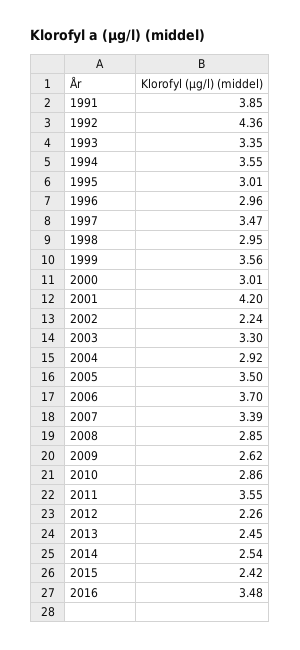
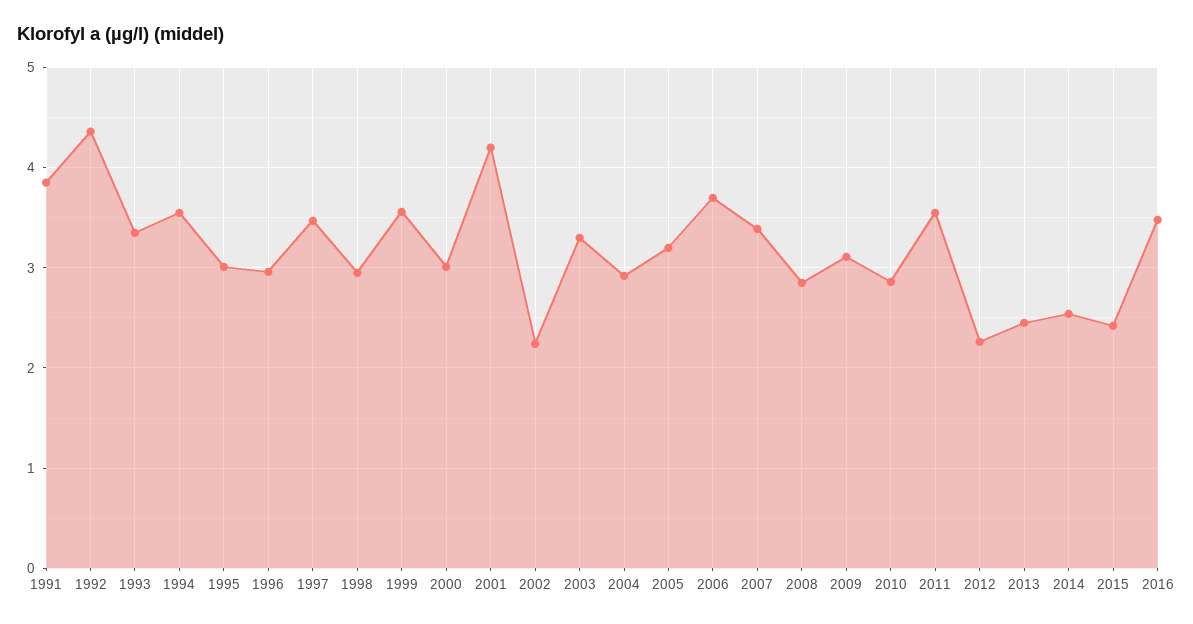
  {
    "1991": 3.85,
    "1992": 4.36,
    "1993": 3.35,
    "1994": 3.55,
    "1995": 3.01,
    "1996": 2.96,
    "1997": 3.47,
    "1998": 2.95,
    "1999": 3.56,
    "2000": 3.01,
    "2001": 4.2,
    "2002": 2.24,
    "2003": 3.3,
    "2004": 2.92,
-   "2005": 3.5,
+   "2005": 3.2,
    "2006": 3.7,
    "2007": 3.39,
    "2008": 2.85,
-   "2009": 2.62,
+   "2009": 3.1,
    "2010": 2.86,
    "2011": 3.55,
    "2012": 2.26,
    "2013": 2.45,
    "2014": 2.54,
    "2015": 2.42,
    "2016": 3.48
  }

